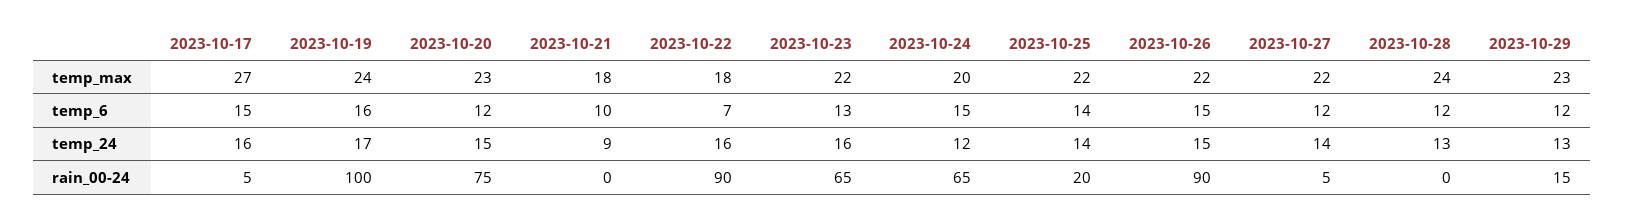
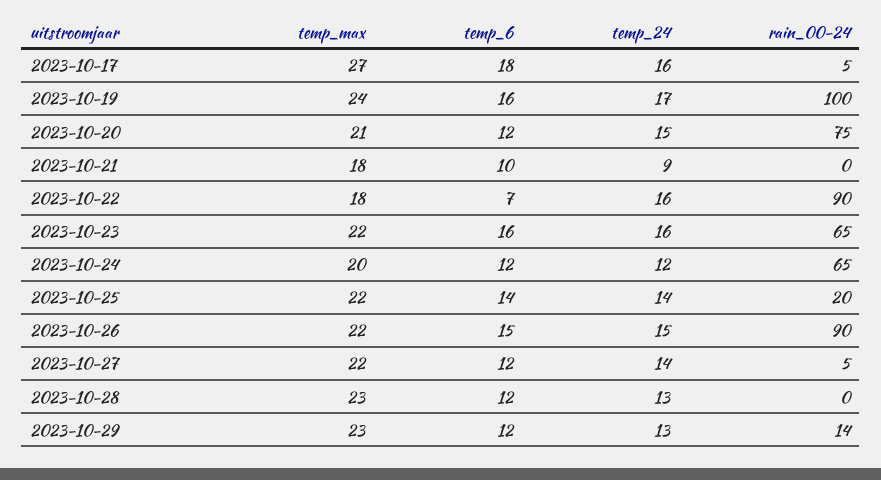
  {
    "2023-10-17": {
      "temp_max": 27,
-     "temp_6": 15,
+     "temp_6": 18,
      "temp_24": 16,
      "rain_00-24": 5
    },
    "2023-10-19": {
      "temp_max": 24,
      "temp_6": 16,
      "temp_24": 17,
      "rain_00-24": 100
    },
    "2023-10-20": {
-     "temp_max": 23,
+     "temp_max": 21,
      "temp_6": 12,
      "temp_24": 15,
      "rain_00-24": 75
    },
    "2023-10-21": {
      "temp_max": 18,
      "temp_6": 10,
      "temp_24": 9,
      "rain_00-24": 0
    },
    "2023-10-22": {
      "temp_max": 18,
      "temp_6": 7,
      "temp_24": 16,
      "rain_00-24": 90
    },
    "2023-10-23": {
      "temp_max": 22,
-     "temp_6": 13,
+     "temp_6": 16,
      "temp_24": 16,
      "rain_00-24": 65
    },
    "2023-10-24": {
      "temp_max": 20,
-     "temp_6": 15,
+     "temp_6": 12,
      "temp_24": 12,
      "rain_00-24": 65
    },
    "2023-10-25": {
      "temp_max": 22,
      "temp_6": 14,
      "temp_24": 14,
      "rain_00-24": 20
    },
    "2023-10-26": {
      "temp_max": 22,
      "temp_6": 15,
      "temp_24": 15,
      "rain_00-24": 90
    },
    "2023-10-27": {
      "temp_max": 22,
      "temp_6": 12,
      "temp_24": 14,
      "rain_00-24": 5
    },
    "2023-10-28": {
-     "temp_max": 24,
+     "temp_max": 23,
      "temp_6": 12,
      "temp_24": 13,
      "rain_00-24": 0
    },
    "2023-10-29": {
      "temp_max": 23,
      "temp_6": 12,
      "temp_24": 13,
-     "rain_00-24": 15
+     "rain_00-24": 14
    }
  }

